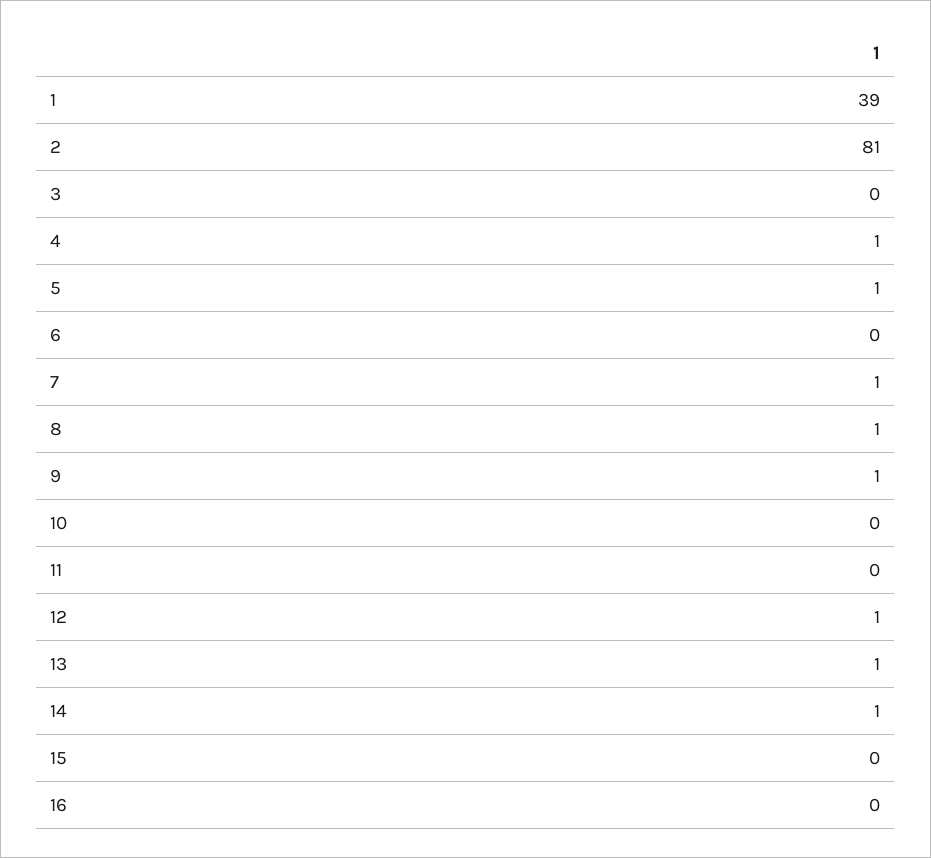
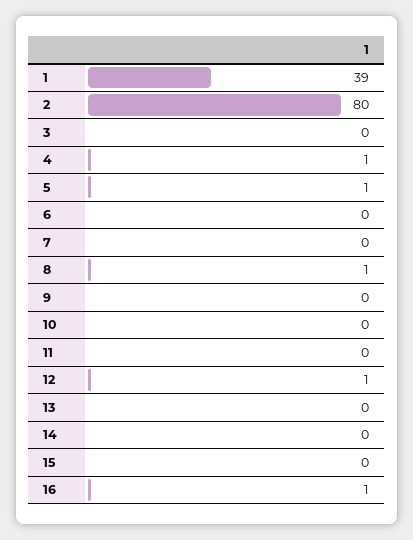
  {
    "1": 39,
-   "2": 81,
+   "2": 80,
    "3": 0,
    "4": 1,
    "5": 1,
    "6": 0,
-   "7": 1,
+   "7": 0,
    "8": 1,
-   "9": 1,
+   "9": 0,
    "10": 0,
    "11": 0,
    "12": 1,
-   "13": 1,
+   "13": 0,
-   "14": 1,
+   "14": 0,
    "15": 0,
-   "16": 0
+   "16": 1
  }

